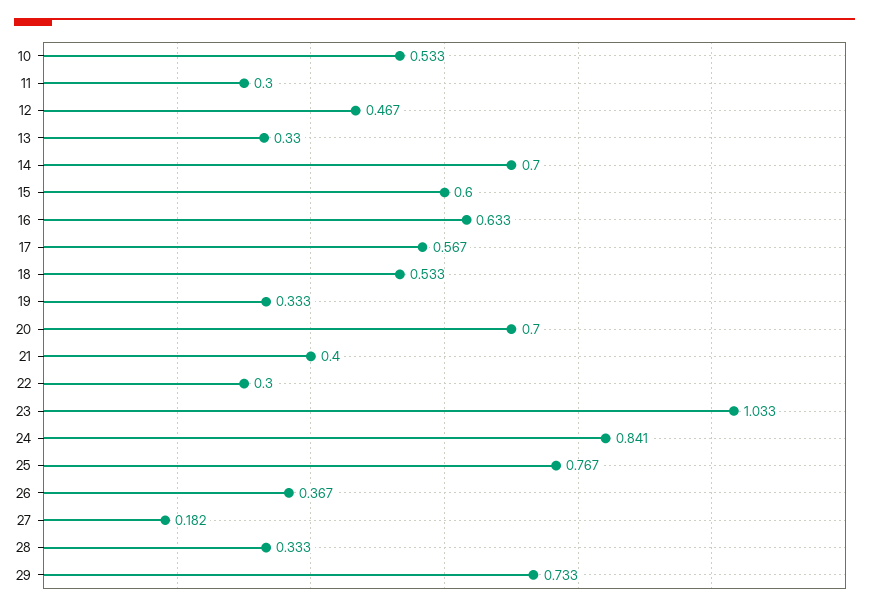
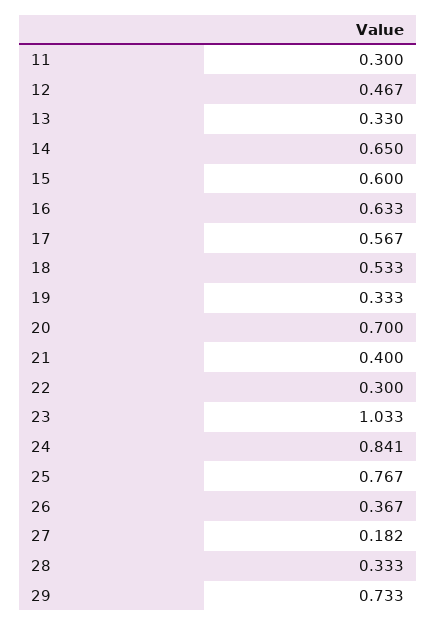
  {
-   "10": 0.533,
    "11": 0.3,
    "12": 0.467,
    "13": 0.33,
-   "14": 0.7,
+   "14": 0.65,
    "15": 0.6,
    "16": 0.633,
    "17": 0.567,
    "18": 0.533,
    "19": 0.333,
    "20": 0.7,
    "21": 0.4,
    "22": 0.3,
    "23": 1.033,
    "24": 0.841,
    "25": 0.767,
    "26": 0.367,
    "27": 0.182,
    "28": 0.333,
    "29": 0.733
  }

